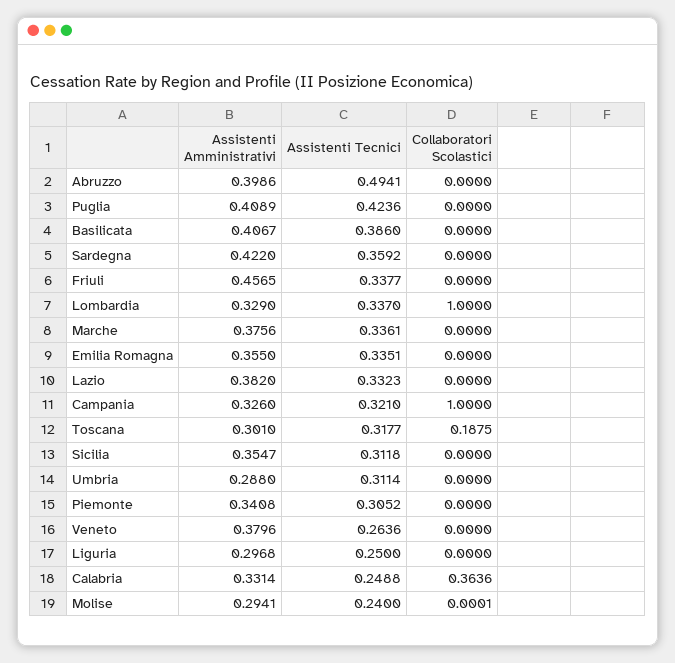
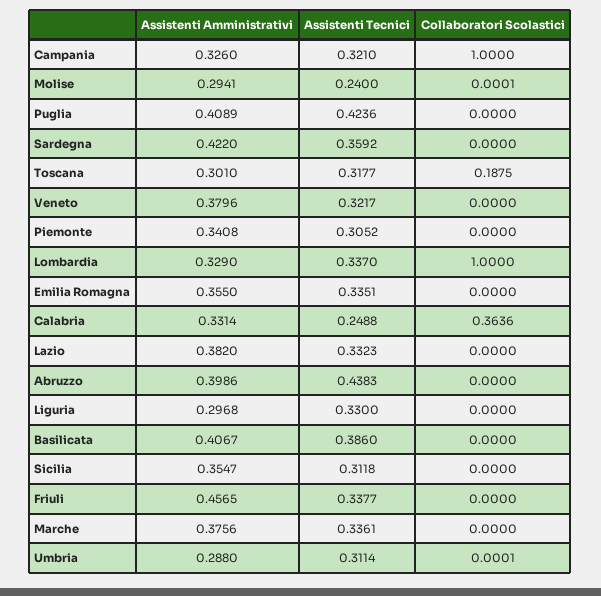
  {
    "Assistenti Amministrativi": {
      "Abruzzo": 0.3986,
      "Puglia": 0.4089,
      "Basilicata": 0.4067,
      "Sardegna": 0.422,
      "Friuli": 0.4565,
      "Lombardia": 0.329,
      "Marche": 0.3756,
      "Emilia Romagna": 0.355,
      "Lazio": 0.382,
      "Campania": 0.326,
      "Toscana": 0.301,
      "Sicilia": 0.3547,
      "Umbria": 0.288,
      "Piemonte": 0.3408,
      "Veneto": 0.3796,
      "Liguria": 0.2968,
      "Calabria": 0.3314,
      "Molise": 0.2941
    },
    "Assistenti Tecnici": {
-     "Abruzzo": 0.4941,
+     "Abruzzo": 0.4383,
      "Puglia": 0.4236,
      "Basilicata": 0.386,
      "Sardegna": 0.3592,
      "Friuli": 0.3377,
      "Lombardia": 0.337,
      "Marche": 0.3361,
      "Emilia Romagna": 0.3351,
      "Lazio": 0.3323,
      "Campania": 0.321,
      "Toscana": 0.3177,
      "Sicilia": 0.3118,
      "Umbria": 0.3114,
      "Piemonte": 0.3052,
-     "Veneto": 0.2636,
+     "Veneto": 0.3217,
-     "Liguria": 0.25,
+     "Liguria": 0.33,
      "Calabria": 0.2488,
      "Molise": 0.24
    },
    "Collaboratori Scolastici": {
      "Abruzzo": 0,
      "Puglia": 0,
      "Basilicata": 0,
      "Sardegna": 0,
      "Friuli": 0,
      "Lombardia": 1,
      "Marche": 0,
      "Emilia Romagna": 0,
      "Lazio": 0,
      "Campania": 1,
      "Toscana": 0.1875,
      "Sicilia": 0,
-     "Umbria": 0,
+     "Umbria": 0.0001,
      "Piemonte": 0,
      "Veneto": 0,
      "Liguria": 0,
      "Calabria": 0.3636,
      "Molise": 0.0001
    }
  }

